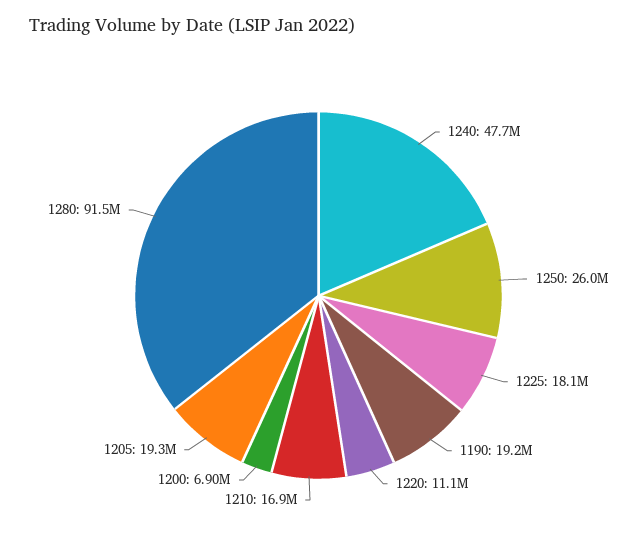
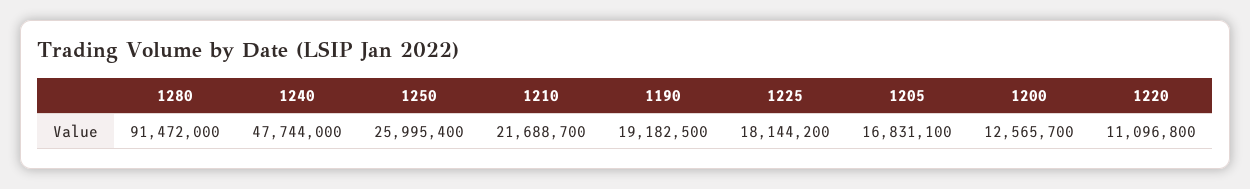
  {
    "1240": 47744000,
    "1250": 25995400,
    "1225": 18144200,
    "1190": 19182500,
    "1220": 11096800,
-   "1210": 16900000,
+   "1210": 21688700,
-   "1200": 6900000,
+   "1200": 12565700,
-   "1205": 19300000,
+   "1205": 16831100,
    "1280": 91472000
  }

